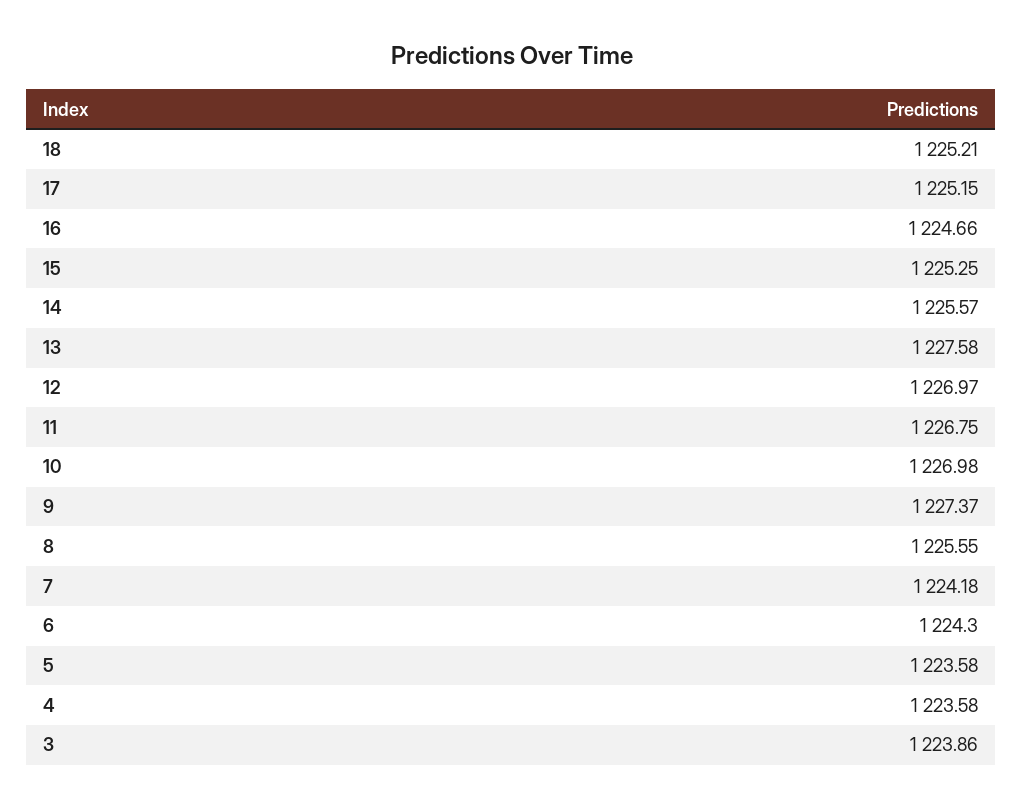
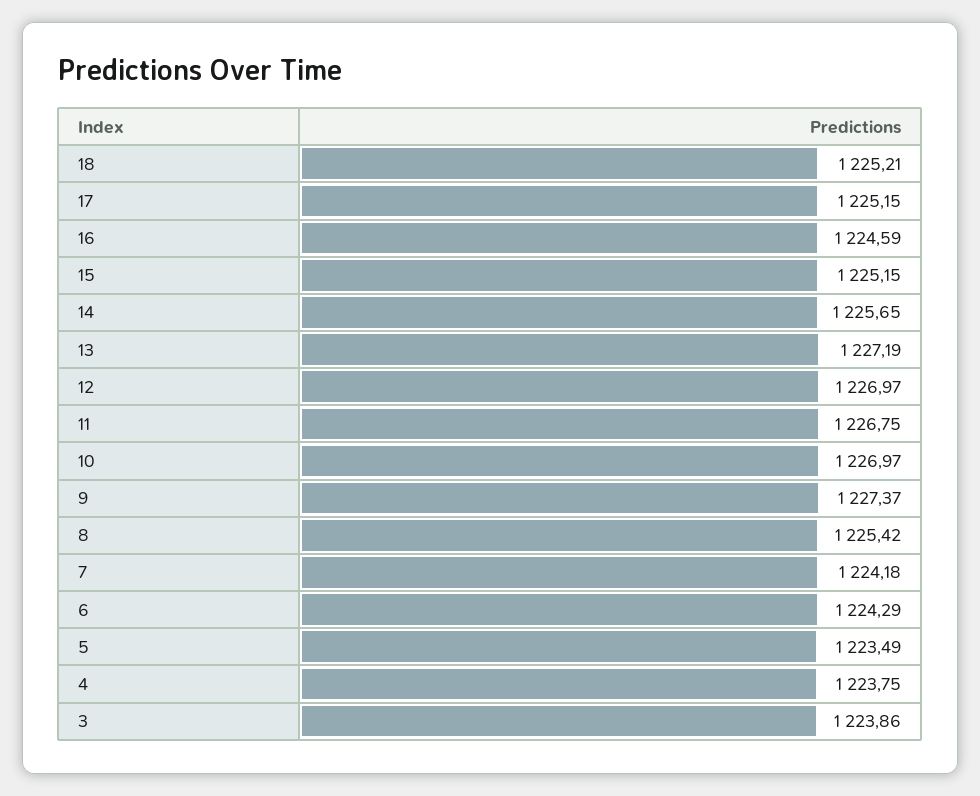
  {
    "18": 1225.21,
    "17": 1225.15,
-   "16": 1224.66,
+   "16": 1224.59,
-   "15": 1225.25,
+   "15": 1225.15,
-   "14": 1225.57,
+   "14": 1225.65,
-   "13": 1227.58,
+   "13": 1227.19,
    "12": 1226.97,
    "11": 1226.75,
-   "10": 1226.98,
+   "10": 1226.97,
    "9": 1227.37,
-   "8": 1225.55,
+   "8": 1225.42,
    "7": 1224.18,
-   "6": 1224.3,
+   "6": 1224.29,
-   "5": 1223.58,
+   "5": 1223.49,
-   "4": 1223.58,
+   "4": 1223.75,
    "3": 1223.86
  }

